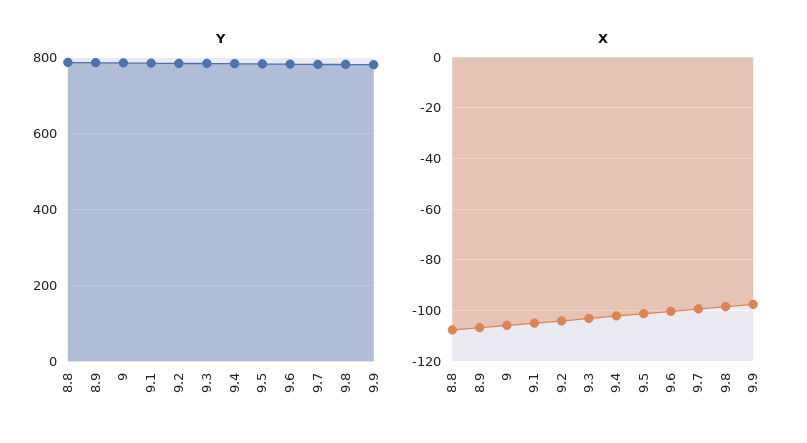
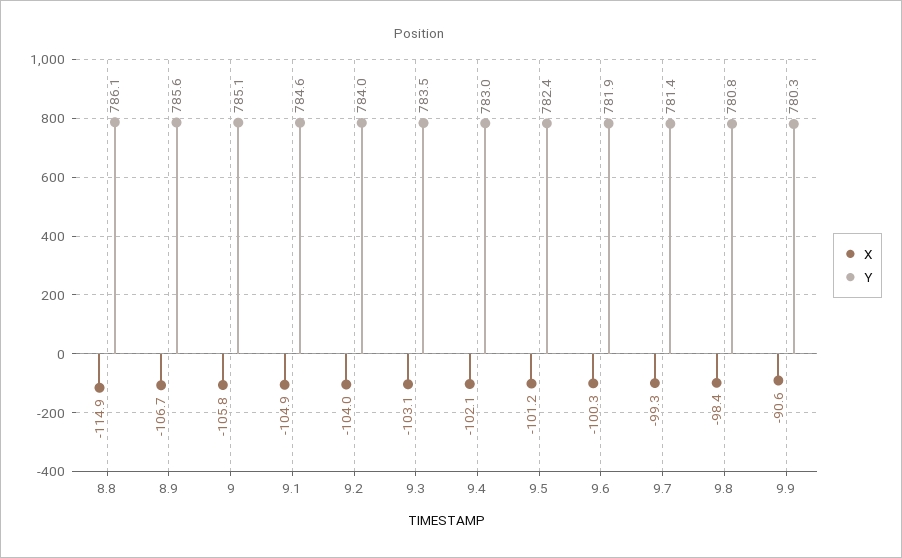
  {
    "Y": {
      "8.8": 786.1,
      "8.9": 785.6,
      "9": 785.1,
      "9.1": 784.6,
      "9.2": 784,
      "9.3": 783.5,
      "9.4": 783,
      "9.5": 782.4,
      "9.6": 781.9,
      "9.7": 781.4,
      "9.8": 780.8,
      "9.9": 780.3
    },
    "X": {
-     "8.8": -107.5,
+     "8.8": -114.9,
      "8.9": -106.7,
      "9": -105.8,
      "9.1": -104.9,
      "9.2": -104,
      "9.3": -103.1,
      "9.4": -102.1,
      "9.5": -101.2,
      "9.6": -100.3,
      "9.7": -99.3,
      "9.8": -98.4,
-     "9.9": -97.5
+     "9.9": -90.6
    }
  }

